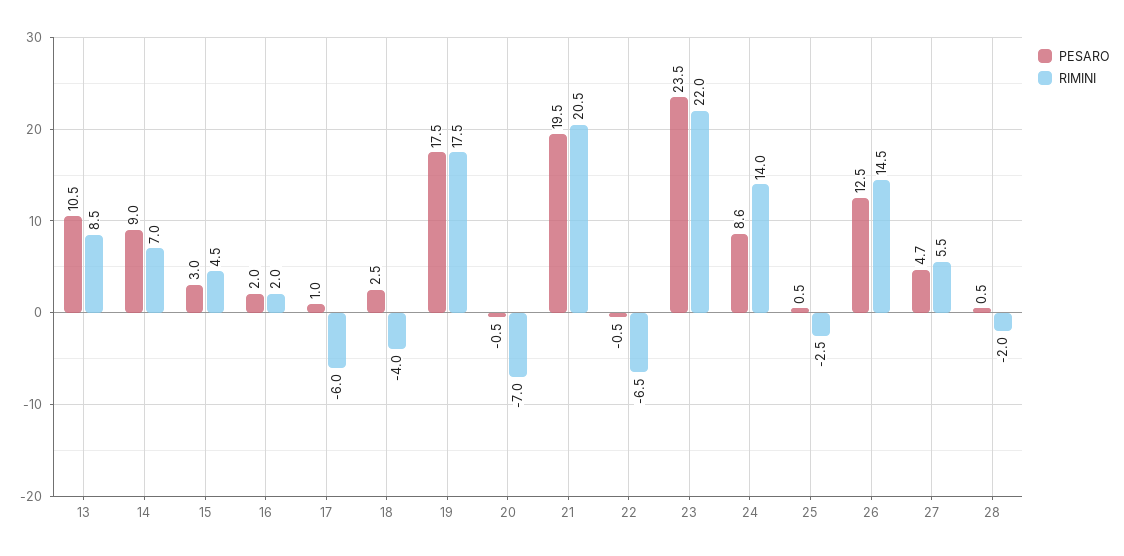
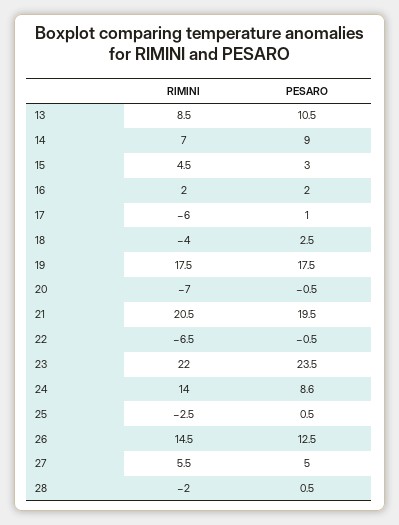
  {
    "PESARO": {
      "13": 10.5,
      "14": 9,
      "15": 3,
      "16": 2,
      "17": 1,
      "18": 2.5,
      "19": 17.5,
      "20": -0.5,
      "21": 19.5,
      "22": -0.5,
      "23": 23.5,
      "24": 8.6,
      "25": 0.5,
      "26": 12.5,
-     "27": 4.7,
+     "27": 5,
      "28": 0.5
    },
    "RIMINI": {
      "13": 8.5,
      "14": 7,
      "15": 4.5,
      "16": 2,
      "17": -6,
      "18": -4,
      "19": 17.5,
      "20": -7,
      "21": 20.5,
      "22": -6.5,
      "23": 22,
      "24": 14,
      "25": -2.5,
      "26": 14.5,
      "27": 5.5,
      "28": -2
    }
  }

